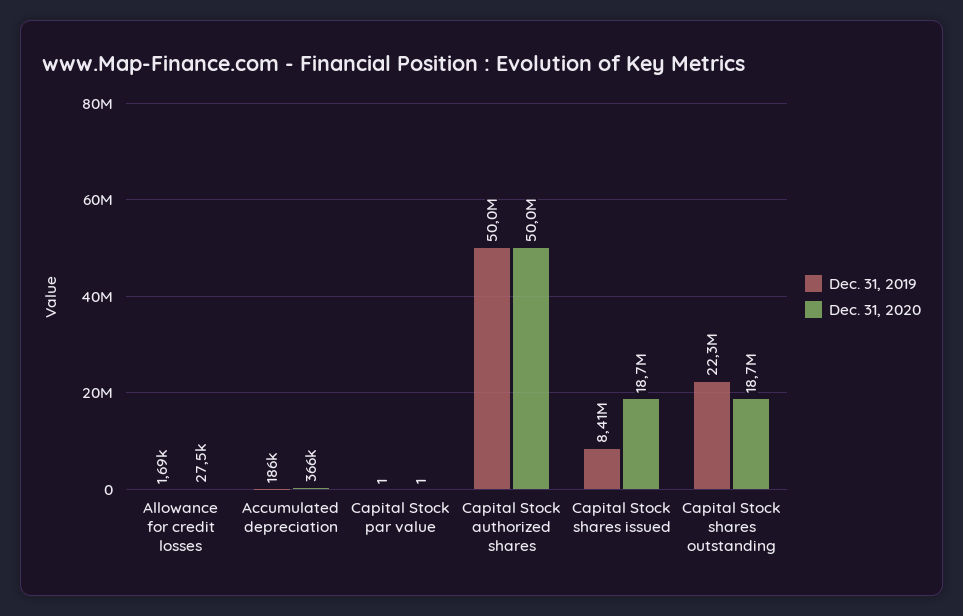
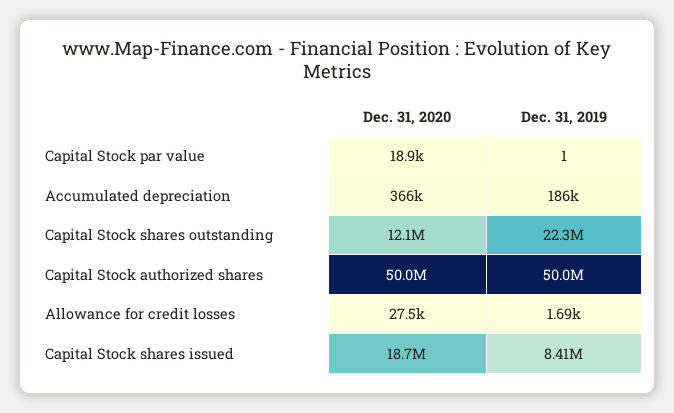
  {
    "Dec. 31, 2019": {
      "Allowance for credit losses": 1690,
      "Accumulated depreciation": 186000,
      "Capital Stock par value": 1,
      "Capital Stock authorized shares": 50000000,
      "Capital Stock shares issued": 8410000,
      "Capital Stock shares outstanding": 22300000
    },
    "Dec. 31, 2020": {
      "Allowance for credit losses": 27500,
      "Accumulated depreciation": 366000,
-     "Capital Stock par value": 1,
+     "Capital Stock par value": 18900,
      "Capital Stock authorized shares": 50000000,
      "Capital Stock shares issued": 18700000,
-     "Capital Stock shares outstanding": 18700000
+     "Capital Stock shares outstanding": 12100000
    }
  }

